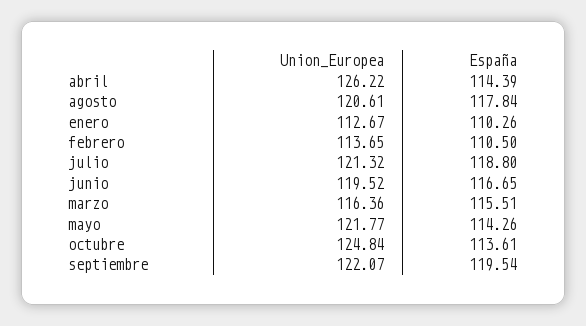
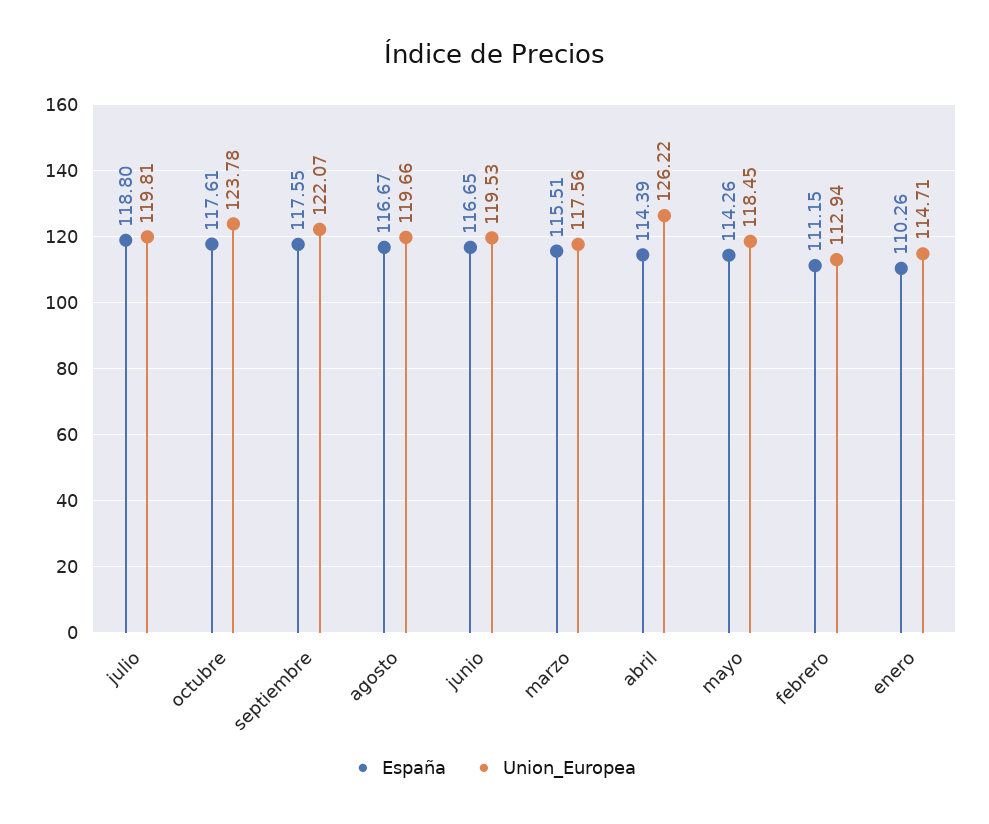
  {
    "Union_Europea": {
      "abril": 126.22,
-     "agosto": 120.61,
+     "agosto": 119.66,
-     "enero": 112.67,
+     "enero": 114.71,
-     "febrero": 113.65,
+     "febrero": 112.94,
-     "julio": 121.32,
+     "julio": 119.81,
-     "junio": 119.52,
+     "junio": 119.53,
-     "marzo": 116.36,
+     "marzo": 117.56,
-     "mayo": 121.77,
+     "mayo": 118.45,
-     "octubre": 124.84,
+     "octubre": 123.78,
      "septiembre": 122.07
    },
    "España": {
      "abril": 114.39,
-     "agosto": 117.84,
+     "agosto": 116.67,
      "enero": 110.26,
-     "febrero": 110.5,
+     "febrero": 111.15,
      "julio": 118.8,
      "junio": 116.65,
      "marzo": 115.51,
      "mayo": 114.26,
-     "octubre": 113.61,
+     "octubre": 117.61,
-     "septiembre": 119.54
+     "septiembre": 117.55
    }
  }

